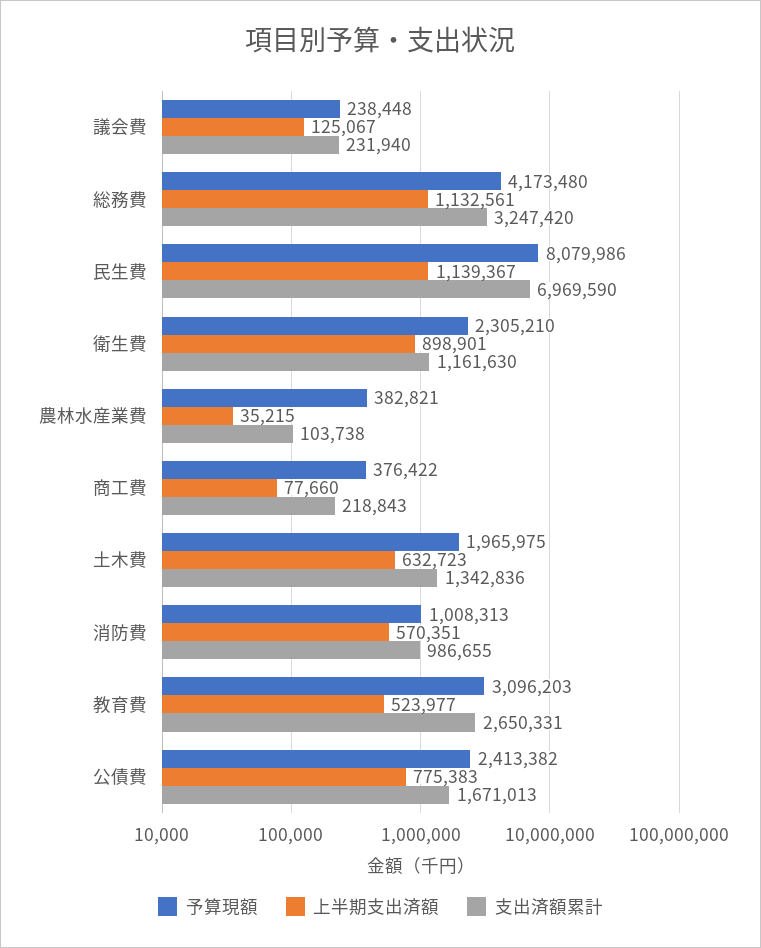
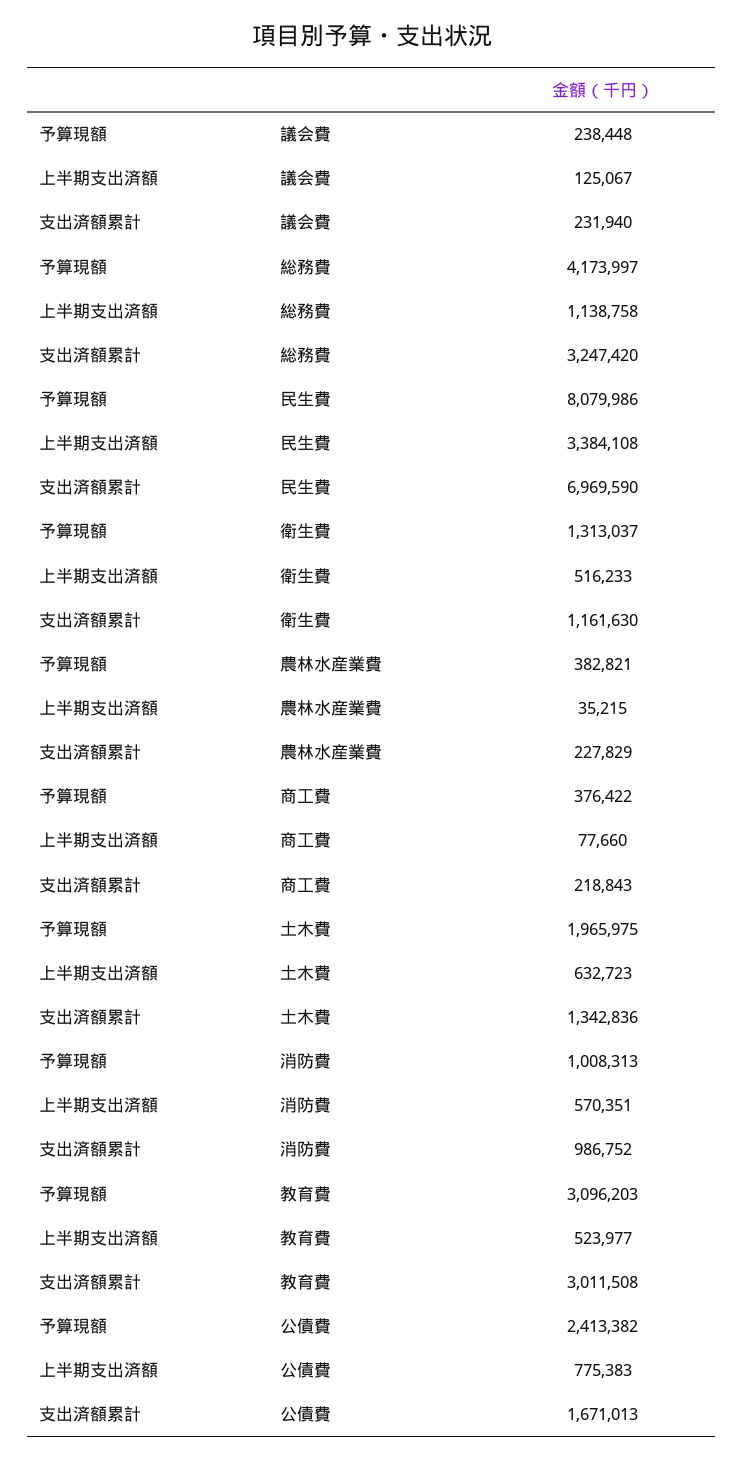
  {
    "予算現額": {
      "議会費": 238448,
-     "総務費": 4173480,
+     "総務費": 4173997,
      "民生費": 8079986,
-     "衛生費": 2305210,
+     "衛生費": 1313037,
      "農林水産業費": 382821,
      "商工費": 376422,
      "土木費": 1965975,
      "消防費": 1008313,
      "教育費": 3096203,
      "公債費": 2413382
    },
    "上半期支出済額": {
      "議会費": 125067,
-     "総務費": 1132561,
+     "総務費": 1138758,
-     "民生費": 1139367,
+     "民生費": 3384108,
-     "衛生費": 898901,
+     "衛生費": 516233,
      "農林水産業費": 35215,
      "商工費": 77660,
      "土木費": 632723,
      "消防費": 570351,
      "教育費": 523977,
      "公債費": 775383
    },
    "支出済額累計": {
      "議会費": 231940,
      "総務費": 3247420,
      "民生費": 6969590,
      "衛生費": 1161630,
-     "農林水産業費": 103738,
+     "農林水産業費": 227829,
      "商工費": 218843,
      "土木費": 1342836,
-     "消防費": 986655,
+     "消防費": 986752,
-     "教育費": 2650331,
+     "教育費": 3011508,
      "公債費": 1671013
    }
  }

